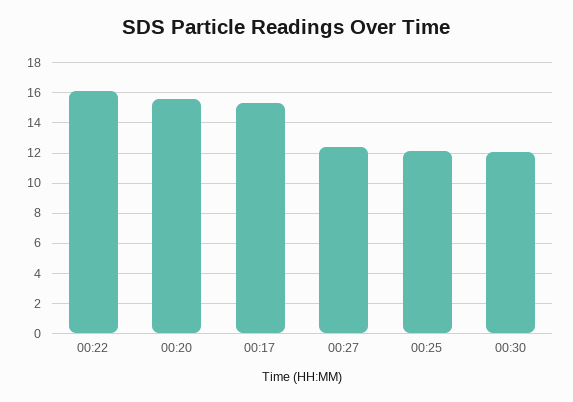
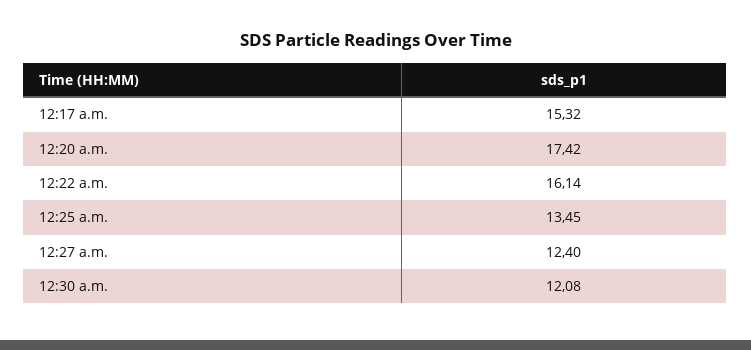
  {
    "00:22": 16.14,
-   "00:20": 15.5,
+   "00:20": 17.42,
    "00:17": 15.32,
    "00:27": 12.4,
-   "00:25": 12,
+   "00:25": 13.45,
    "00:30": 12.08
  }

